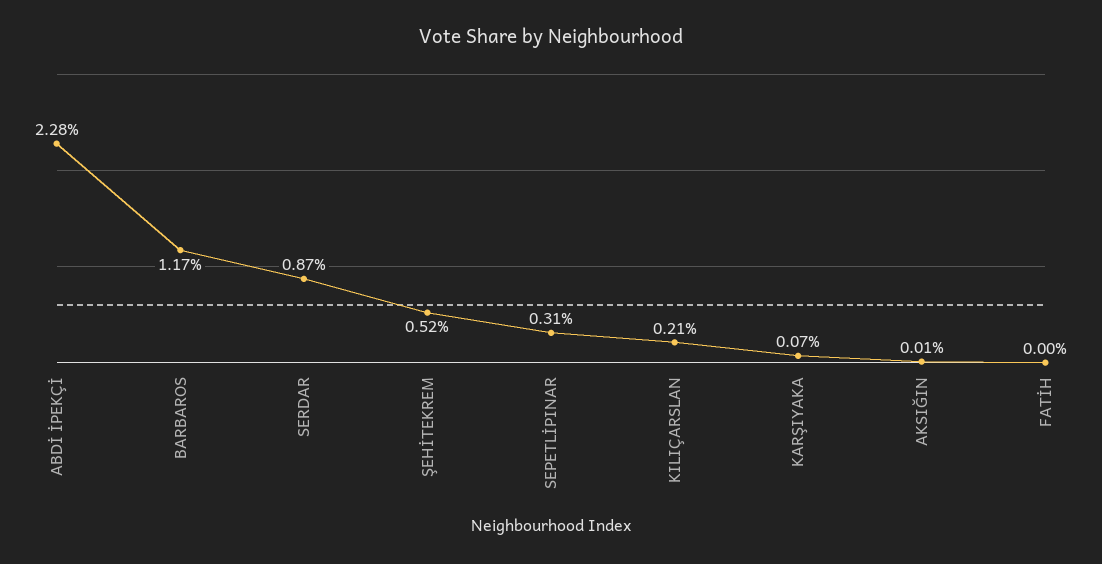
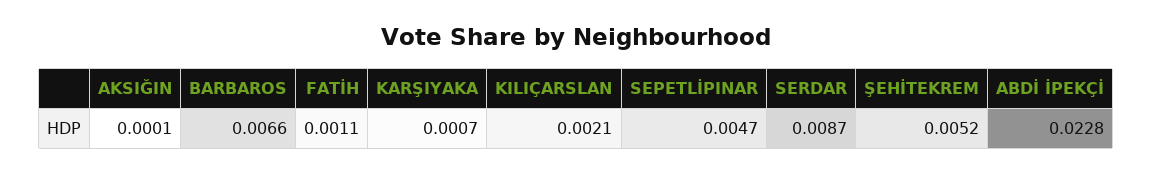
  {
    "ABDİ İPEKÇİ": 0.0228,
-   "BARBAROS": 0.0117,
+   "BARBAROS": 0.0066,
    "SERDAR": 0.0087,
    "ŞEHİTEKREM": 0.0052,
-   "SEPETLİPINAR": 0.0031,
+   "SEPETLİPINAR": 0.0047,
    "KILIÇARSLAN": 0.0021,
    "KARŞIYAKA": 0.0007,
    "AKSIĞIN": 0.0001,
-   "FATİH": 0
+   "FATİH": 0.0011
  }

